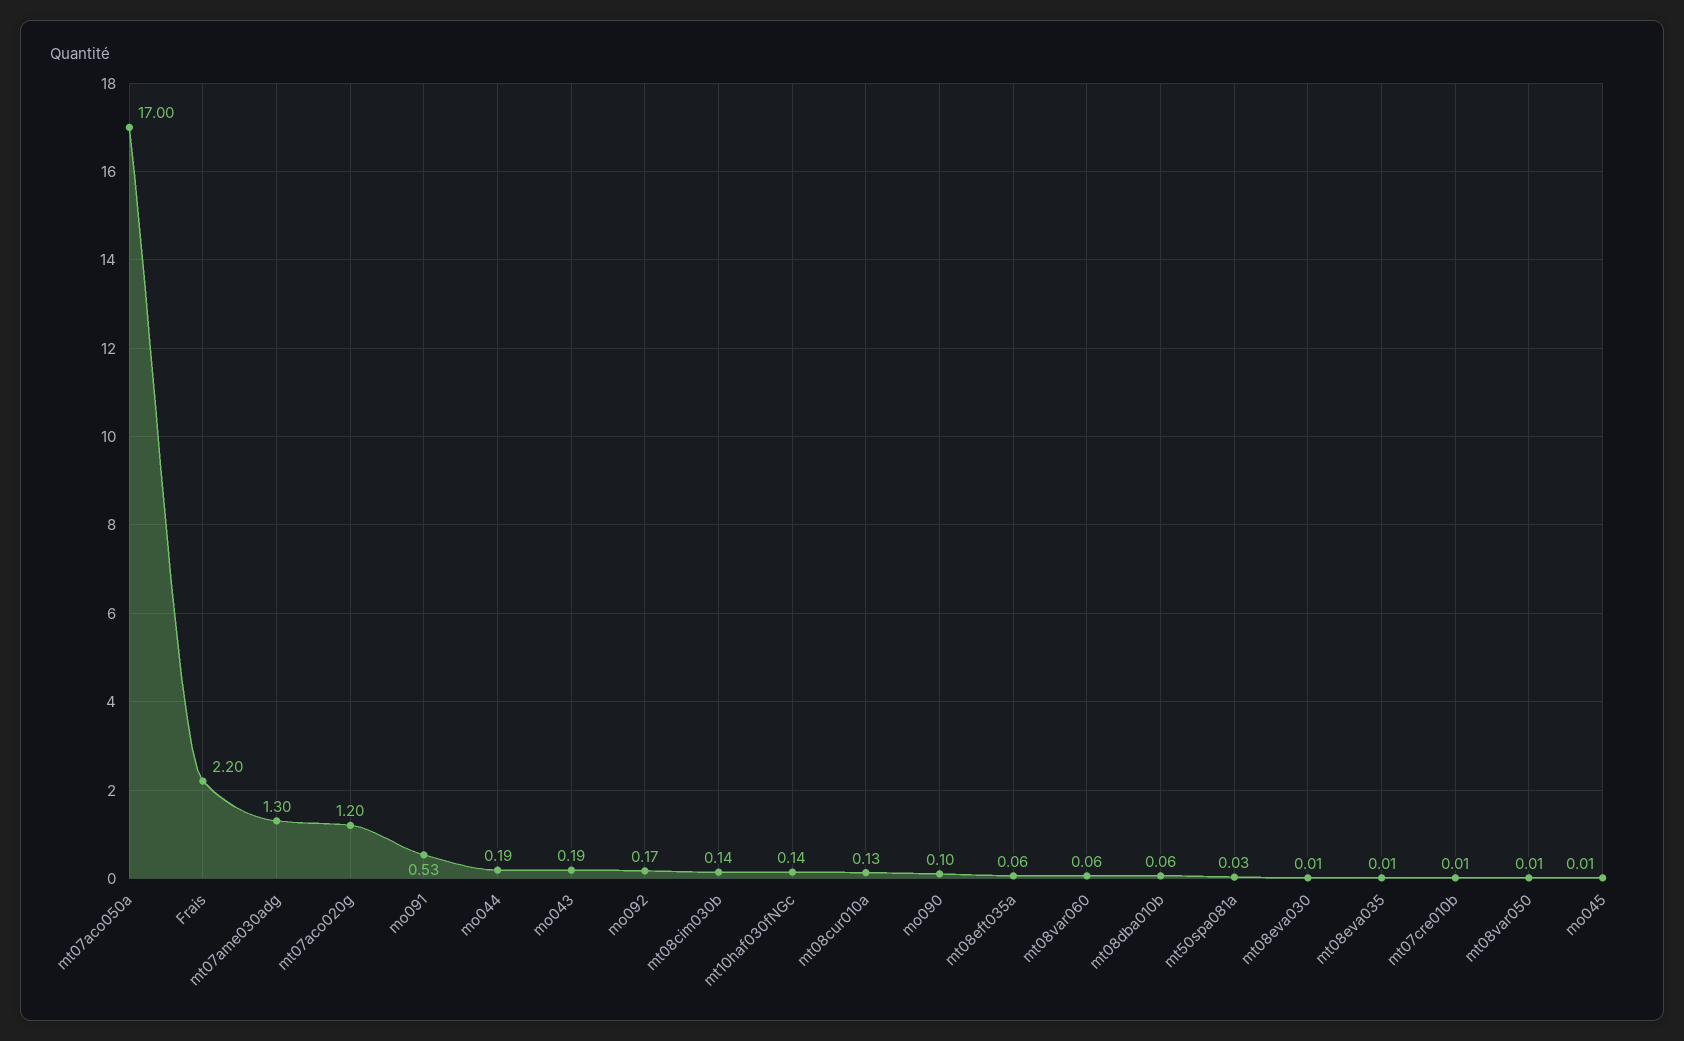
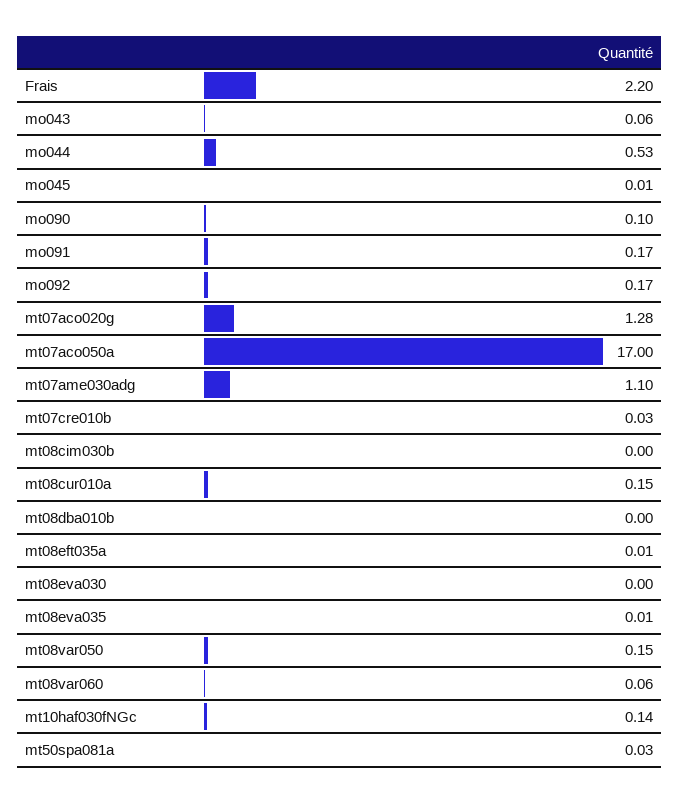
  {
    "mt07aco050a": 17,
    "Frais": 2.2,
-   "mt07ame030adg": 1.3,
+   "mt07ame030adg": 1.1,
-   "mt07aco020g": 1.2,
+   "mt07aco020g": 1.28,
-   "mo091": 0.53,
+   "mo091": 0.17,
-   "mo044": 0.19,
+   "mo044": 0.53,
-   "mo043": 0.19,
+   "mo043": 0.06,
    "mo092": 0.17,
-   "mt08cim030b": 0.14,
+   "mt08cim030b": 0,
    "mt10haf030fNGc": 0.14,
-   "mt08cur010a": 0.13,
+   "mt08cur010a": 0.15,
    "mo090": 0.1,
-   "mt08eft035a": 0.06,
+   "mt08eft035a": 0.01,
    "mt08var060": 0.06,
-   "mt08dba010b": 0.06,
+   "mt08dba010b": 0,
    "mt50spa081a": 0.03,
-   "mt08eva030": 0.01,
+   "mt08eva030": 0,
    "mt08eva035": 0.01,
-   "mt07cre010b": 0.01,
+   "mt07cre010b": 0.03,
-   "mt08var050": 0.01,
+   "mt08var050": 0.15,
    "mo045": 0.01
  }

